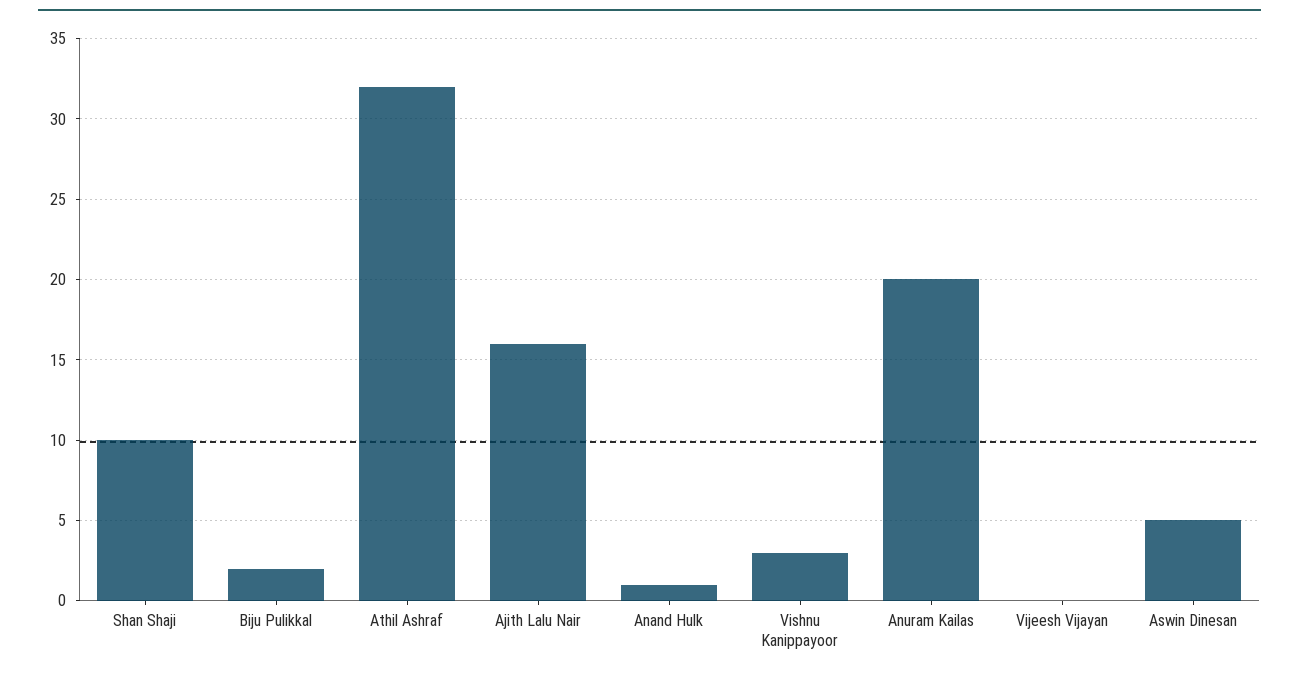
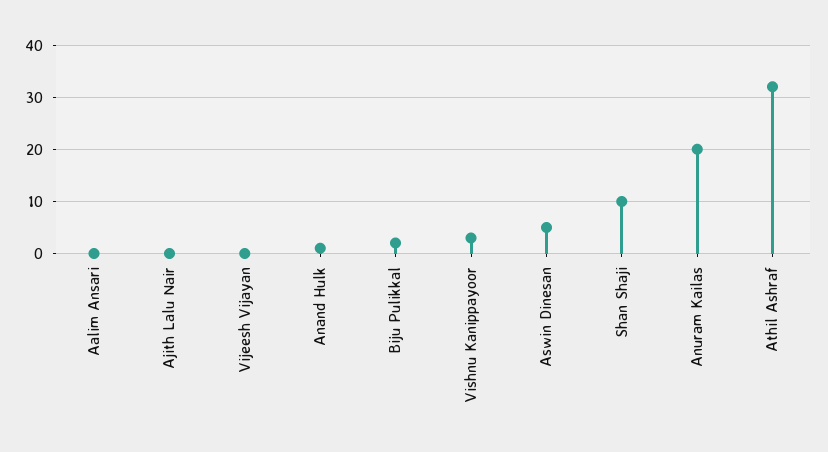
  {
    "Shan Shaji": 10,
    "Biju Pulikkal": 2,
    "Athil Ashraf": 32,
-   "Ajith Lalu Nair": 16,
+   "Ajith Lalu Nair": 0,
    "Anand Hulk": 1,
    "Vishnu Kanippayoor": 3,
    "Anuram Kailas": 20,
    "Vijeesh Vijayan": 0,
-   "Aswin Dinesan": 5
+   "Aswin Dinesan": 5,
+   "Aalim Ansari": 0
  }

